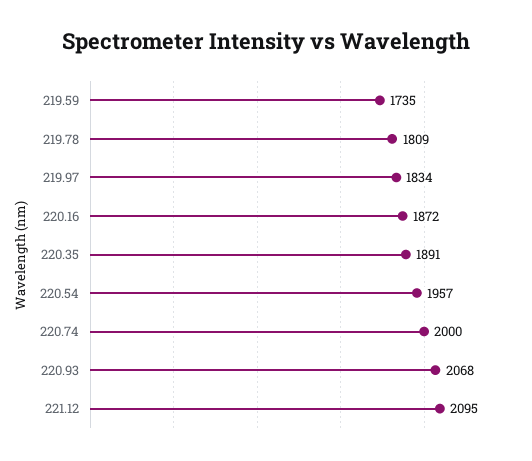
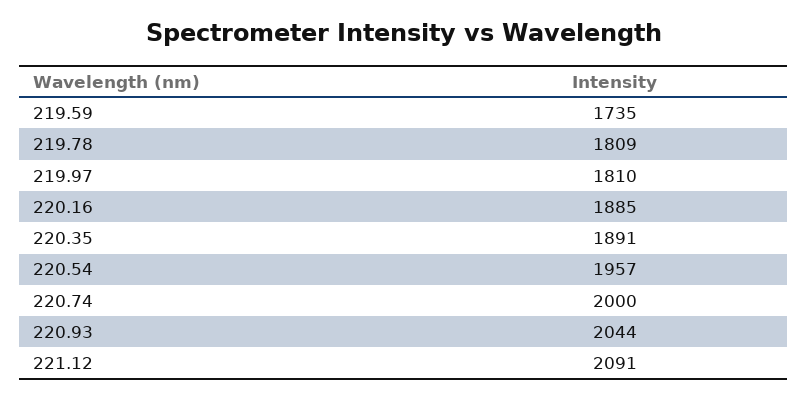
  {
    "219.59": 1735,
    "219.78": 1809,
-   "219.97": 1834,
+   "219.97": 1810,
-   "220.16": 1872,
+   "220.16": 1885,
    "220.35": 1891,
    "220.54": 1957,
    "220.74": 2000,
-   "220.93": 2068,
+   "220.93": 2044,
-   "221.12": 2095
+   "221.12": 2091
  }

